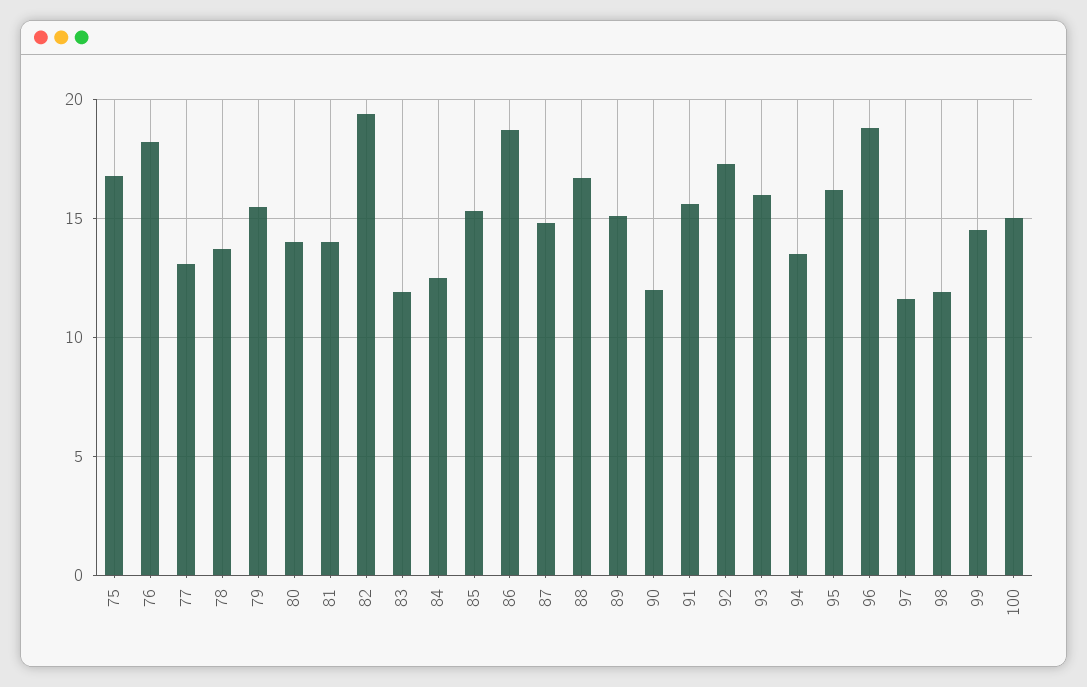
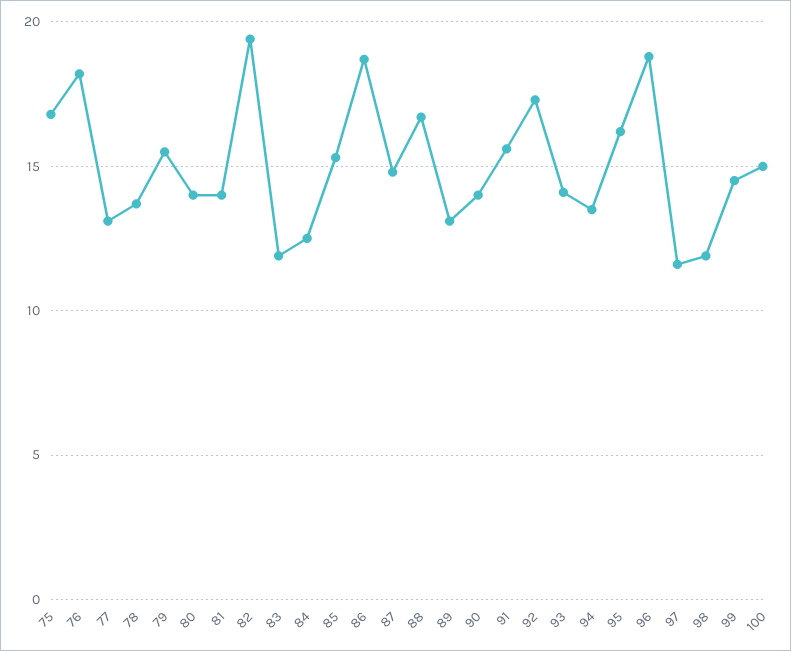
  {
    "75": 17,
    "76": 18,
    "77": 13,
    "78": 13.5,
    "79": 15.5,
    "80": 14,
    "81": 14,
    "82": 19.5,
    "83": 12,
    "84": 12.5,
    "85": 15.5,
    "86": 18.5,
    "87": 15,
    "88": 16.5,
-   "89": 15,
+   "89": 13,
-   "90": 12,
+   "90": 14,
    "91": 15.5,
    "92": 17.5,
-   "93": 16,
+   "93": 14,
    "94": 13.5,
    "95": 16,
    "96": 19,
    "97": 11.5,
    "98": 12,
    "99": 14.5,
    "100": 15
  }

